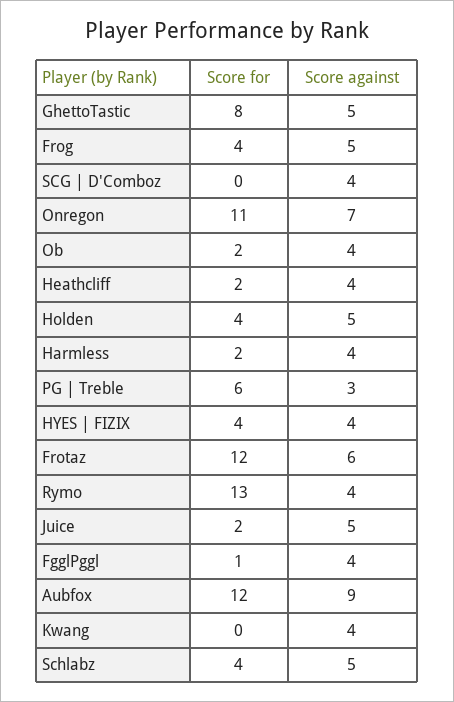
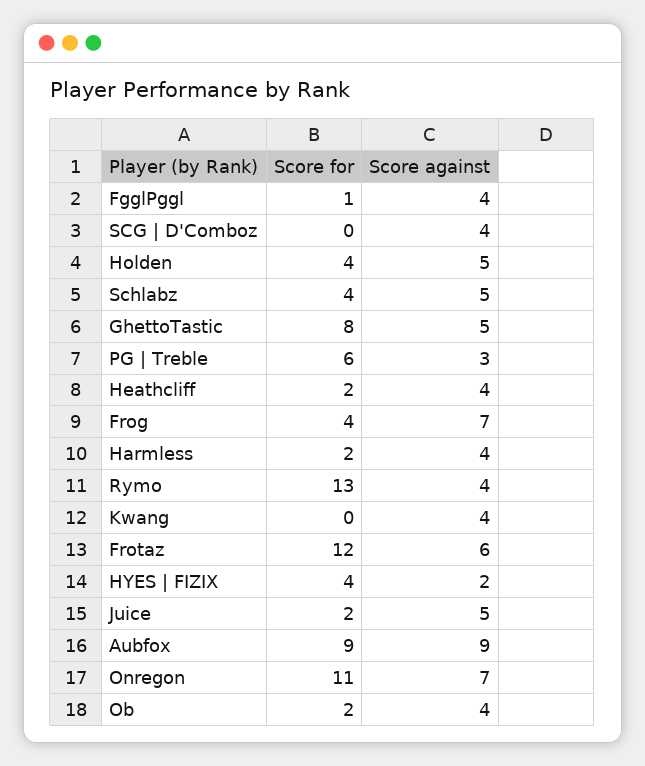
  {
    "Score for": {
      "GhettoTastic": 8,
      "Frog": 4,
      "SCG | D'Comboz": 0,
      "Onregon": 11,
      "Ob": 2,
      "Heathcliff": 2,
      "Holden": 4,
      "Harmless": 2,
      "PG | Treble": 6,
      "HYES | FIZIX": 4,
      "Frotaz": 12,
      "Rymo": 13,
      "Juice": 2,
      "FgglPggl": 1,
-     "Aubfox": 12,
+     "Aubfox": 9,
      "Kwang": 0,
      "Schlabz": 4
    },
    "Score against": {
      "GhettoTastic": 5,
-     "Frog": 5,
+     "Frog": 7,
      "SCG | D'Comboz": 4,
      "Onregon": 7,
      "Ob": 4,
      "Heathcliff": 4,
      "Holden": 5,
      "Harmless": 4,
      "PG | Treble": 3,
-     "HYES | FIZIX": 4,
+     "HYES | FIZIX": 2,
      "Frotaz": 6,
      "Rymo": 4,
      "Juice": 5,
      "FgglPggl": 4,
      "Aubfox": 9,
      "Kwang": 4,
      "Schlabz": 5
    }
  }

